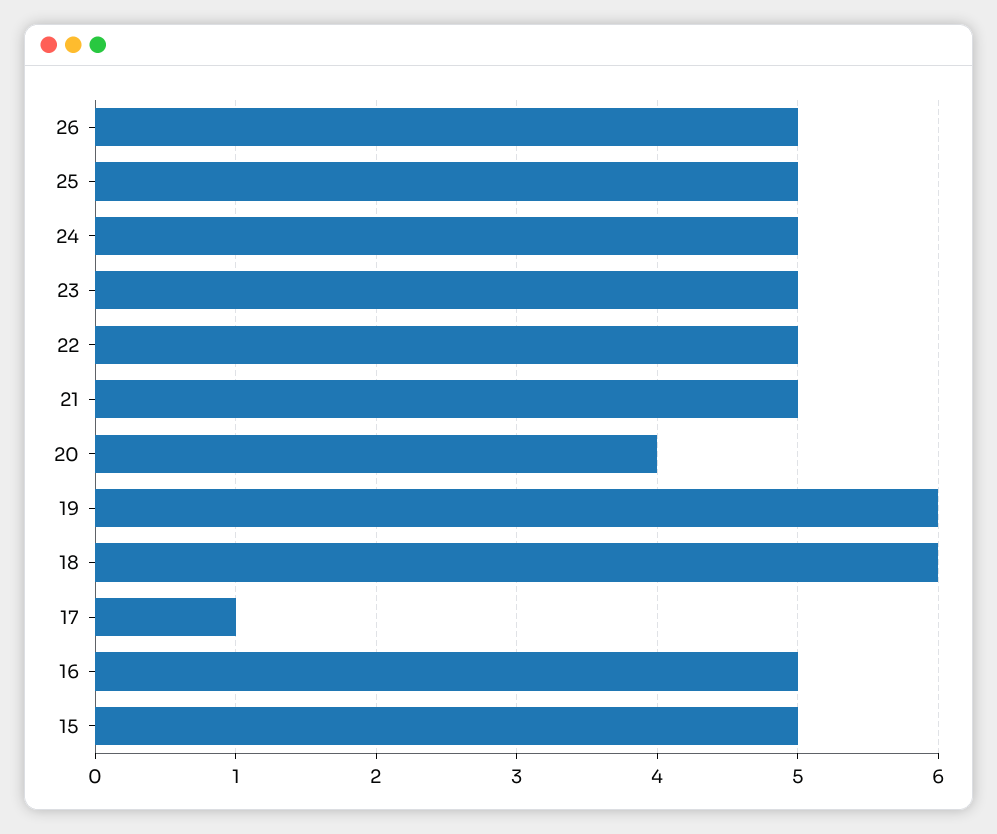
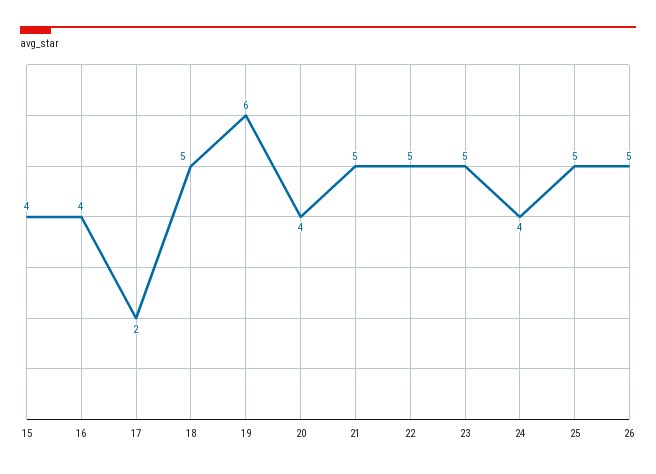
  {
    "26": 5,
    "25": 5,
-   "24": 5,
+   "24": 4,
    "23": 5,
    "22": 5,
    "21": 5,
    "20": 4,
    "19": 6,
-   "18": 6,
+   "18": 5,
-   "17": 1,
+   "17": 2,
-   "16": 5,
+   "16": 4,
-   "15": 5
+   "15": 4
  }

